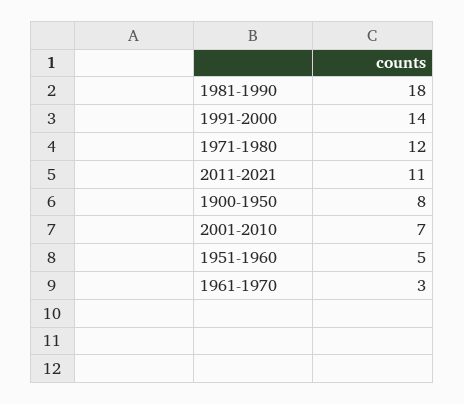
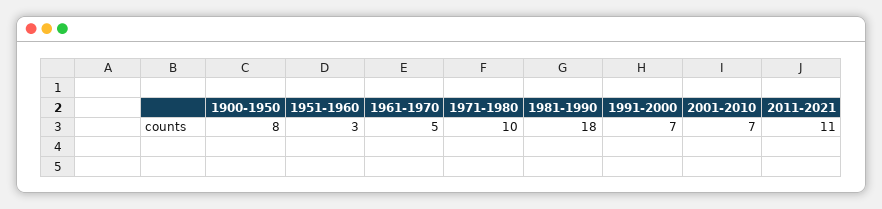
  {
    "1981-1990": 18,
-   "1991-2000": 14,
+   "1991-2000": 7,
-   "1971-1980": 12,
+   "1971-1980": 10,
    "2011-2021": 11,
    "1900-1950": 8,
    "2001-2010": 7,
-   "1951-1960": 5,
+   "1951-1960": 3,
-   "1961-1970": 3
+   "1961-1970": 5
  }

